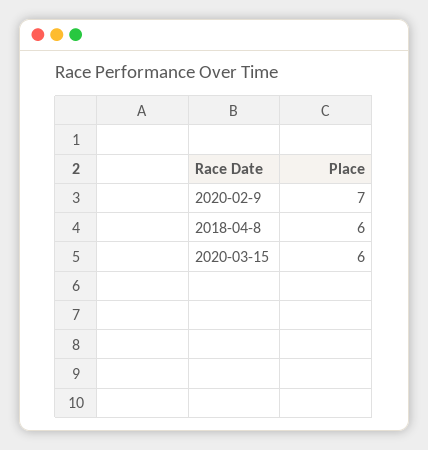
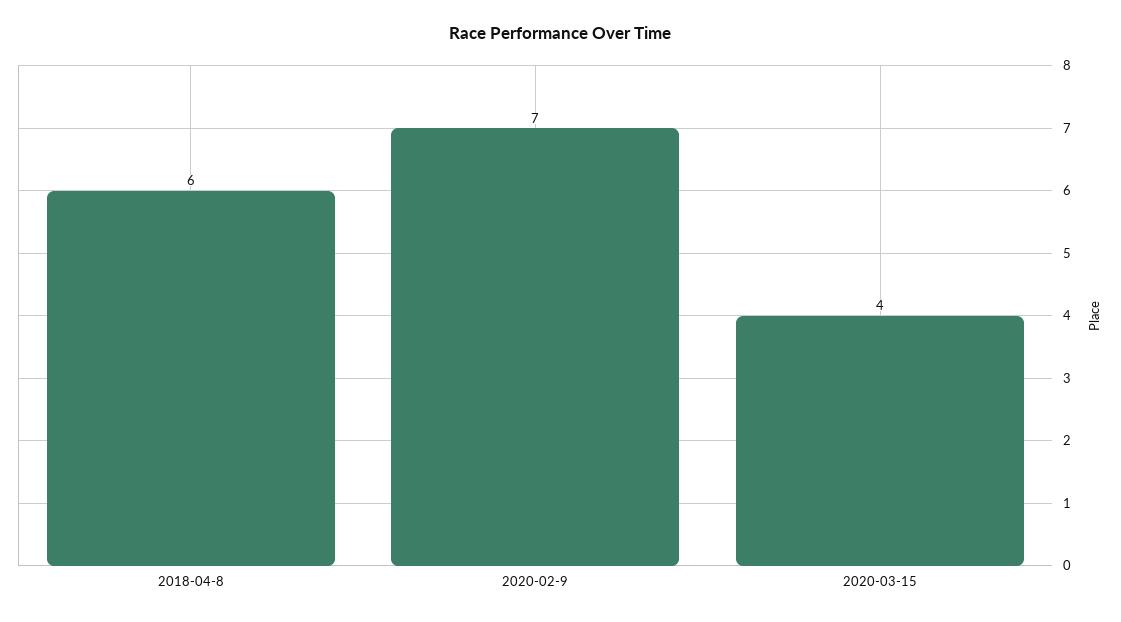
  {
    "2020-02-9": 7,
    "2018-04-8": 6,
-   "2020-03-15": 6
+   "2020-03-15": 4
  }

